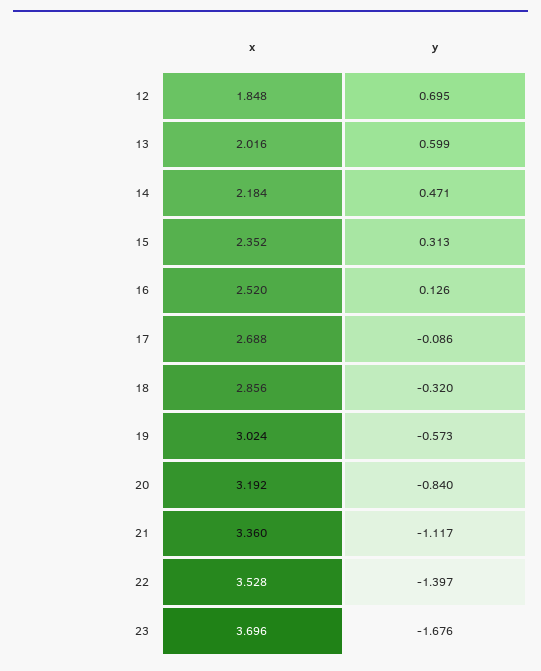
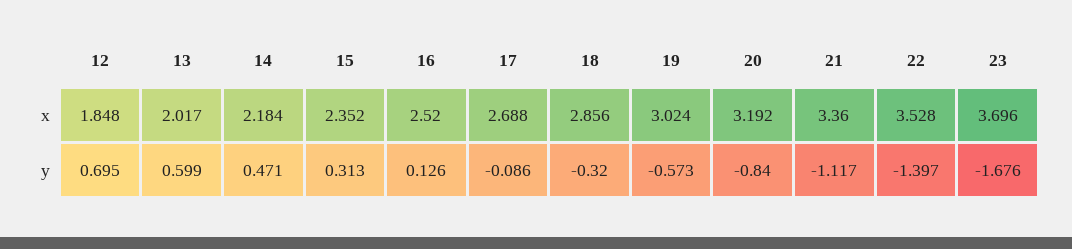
  {
    "x": {
      "12": 1.848,
-     "13": 2.016,
+     "13": 2.017,
      "14": 2.184,
      "15": 2.352,
      "16": 2.52,
      "17": 2.688,
      "18": 2.856,
      "19": 3.024,
      "20": 3.192,
      "21": 3.36,
      "22": 3.528,
      "23": 3.696
    },
    "y": {
      "12": 0.695,
      "13": 0.599,
      "14": 0.471,
      "15": 0.313,
      "16": 0.126,
      "17": -0.086,
      "18": -0.32,
      "19": -0.573,
      "20": -0.84,
      "21": -1.117,
      "22": -1.397,
      "23": -1.676
    }
  }

